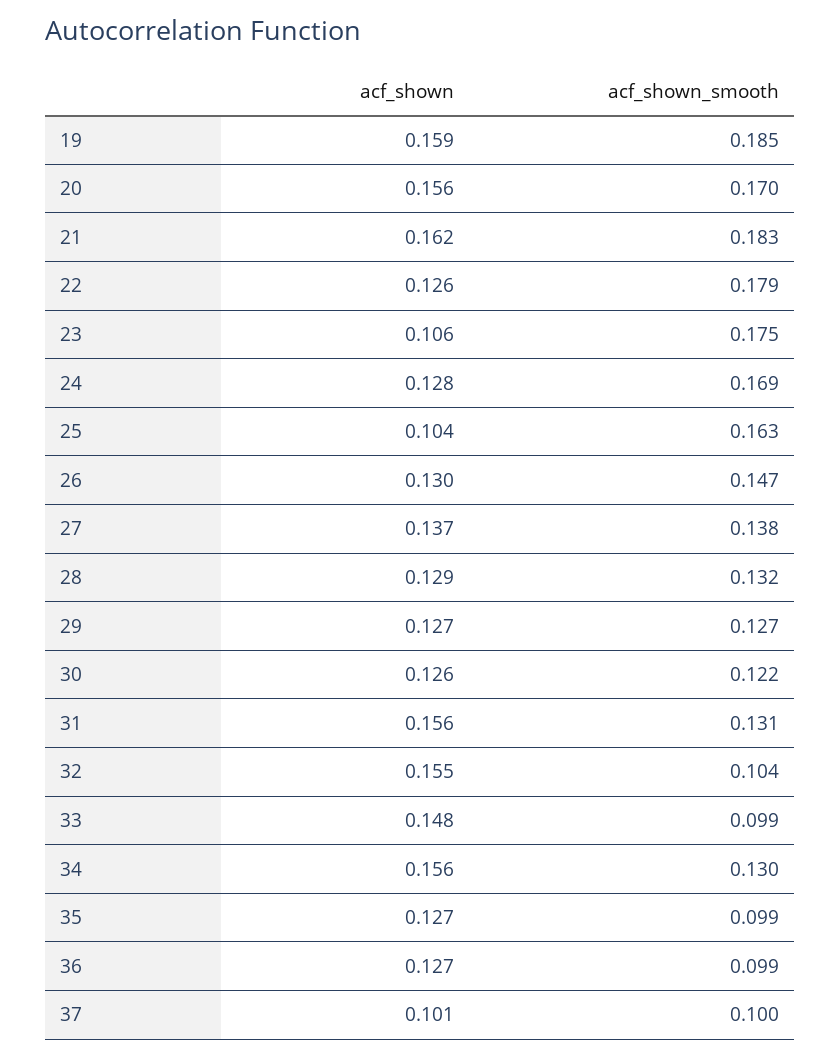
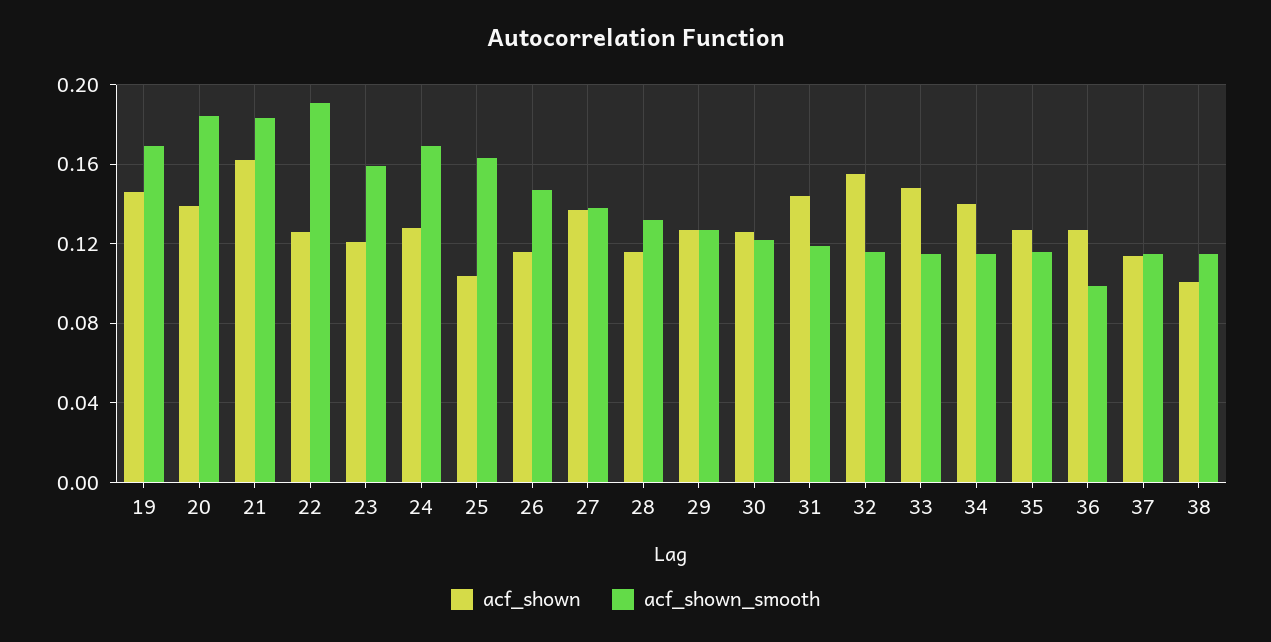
  {
    "acf_shown": {
-     "19": 0.159,
+     "19": 0.145,
-     "20": 0.156,
+     "20": 0.14,
      "21": 0.162,
      "22": 0.126,
-     "23": 0.106,
+     "23": 0.12,
      "24": 0.128,
      "25": 0.104,
-     "26": 0.13,
+     "26": 0.115,
      "27": 0.137,
-     "28": 0.129,
+     "28": 0.115,
      "29": 0.127,
      "30": 0.126,
-     "31": 0.156,
+     "31": 0.145,
      "32": 0.155,
      "33": 0.148,
-     "34": 0.156,
+     "34": 0.14,
      "35": 0.127,
      "36": 0.127,
-     "37": 0.101
+     "37": 0.115,
+     "38": 0.1
    },
    "acf_shown_smooth": {
-     "19": 0.185,
+     "19": 0.17,
-     "20": 0.17,
+     "20": 0.185,
      "21": 0.183,
-     "22": 0.179,
+     "22": 0.19,
-     "23": 0.175,
+     "23": 0.16,
      "24": 0.169,
      "25": 0.163,
      "26": 0.147,
      "27": 0.138,
      "28": 0.132,
      "29": 0.127,
      "30": 0.122,
-     "31": 0.131,
+     "31": 0.12,
-     "32": 0.104,
+     "32": 0.115,
-     "33": 0.099,
+     "33": 0.115,
-     "34": 0.13,
+     "34": 0.115,
-     "35": 0.099,
+     "35": 0.115,
      "36": 0.099,
-     "37": 0.1
+     "37": 0.115,
+     "38": 0.115
    }
  }

